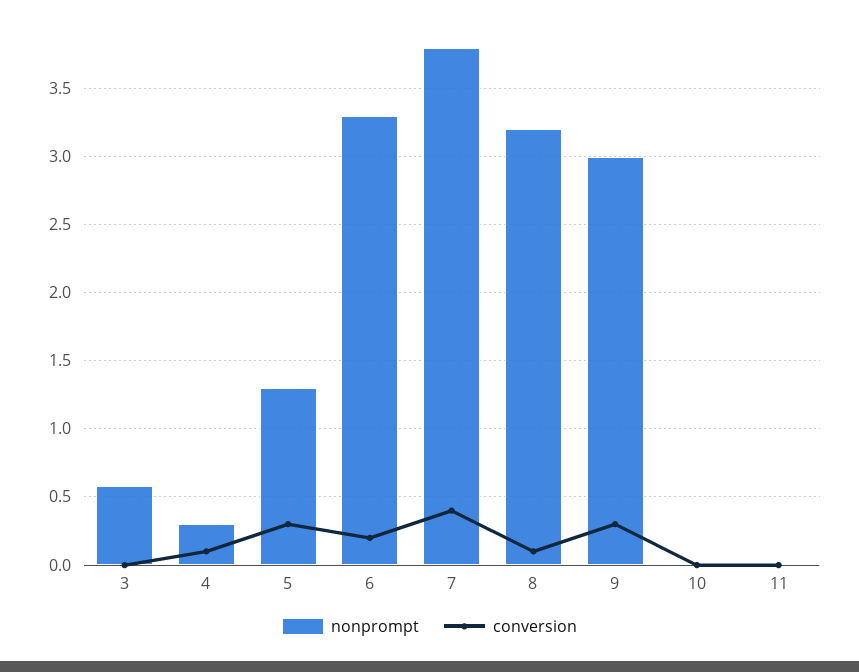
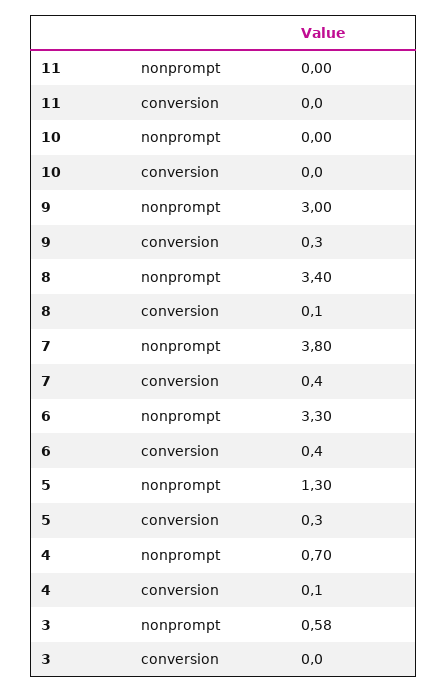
  {
    "nonprompt": {
      "3": 0.58,
-     "4": 0.3,
+     "4": 0.7,
      "5": 1.3,
      "6": 3.3,
      "7": 3.8,
-     "8": 3.2,
+     "8": 3.4,
      "9": 3,
      "10": 0,
      "11": 0
    },
    "conversion": {
      "3": 0,
      "4": 0.1,
      "5": 0.3,
-     "6": 0.2,
+     "6": 0.4,
      "7": 0.4,
      "8": 0.1,
      "9": 0.3,
      "10": 0,
      "11": 0
    }
  }

